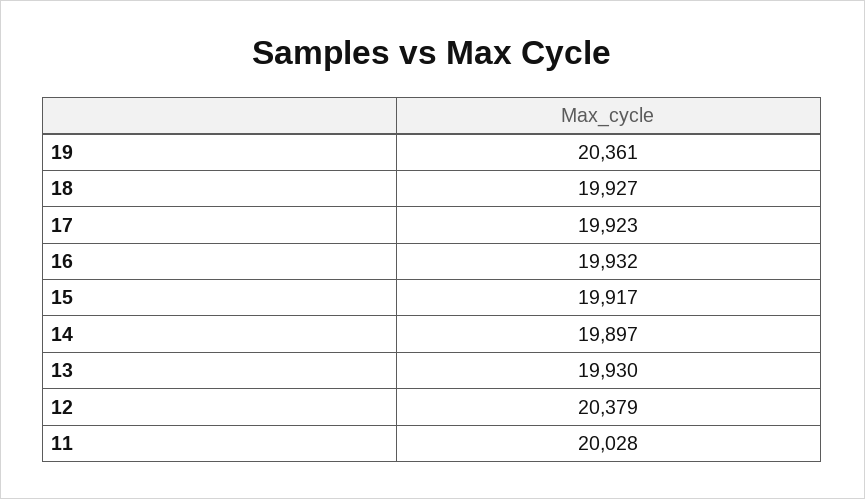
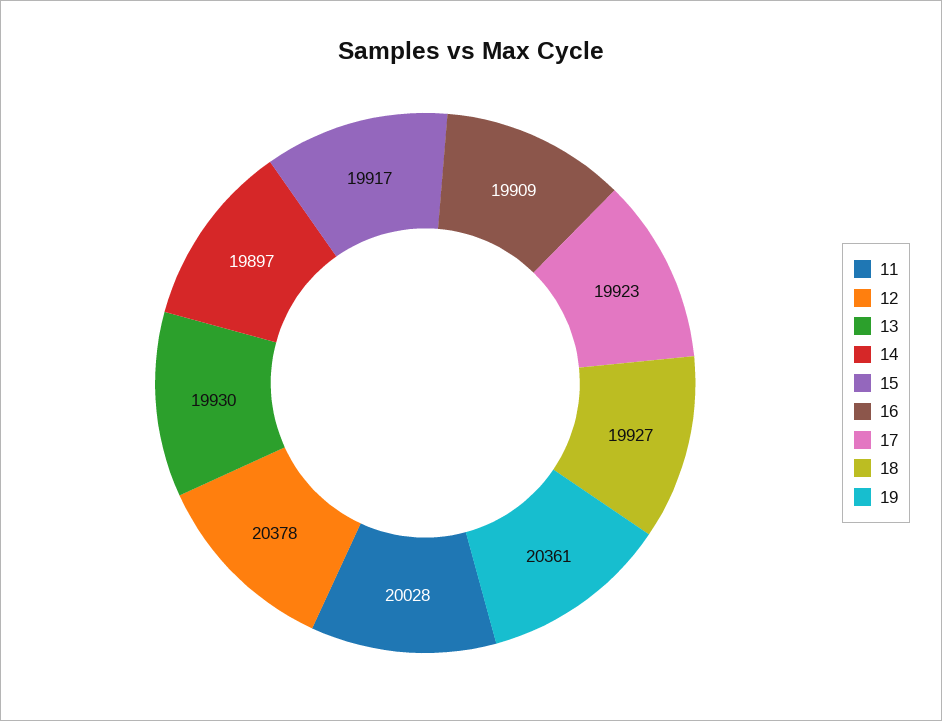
  {
    "19": 20361,
    "18": 19927,
    "17": 19923,
-   "16": 19932,
+   "16": 19909,
    "15": 19917,
    "14": 19897,
    "13": 19930,
-   "12": 20379,
+   "12": 20378,
    "11": 20028
  }

